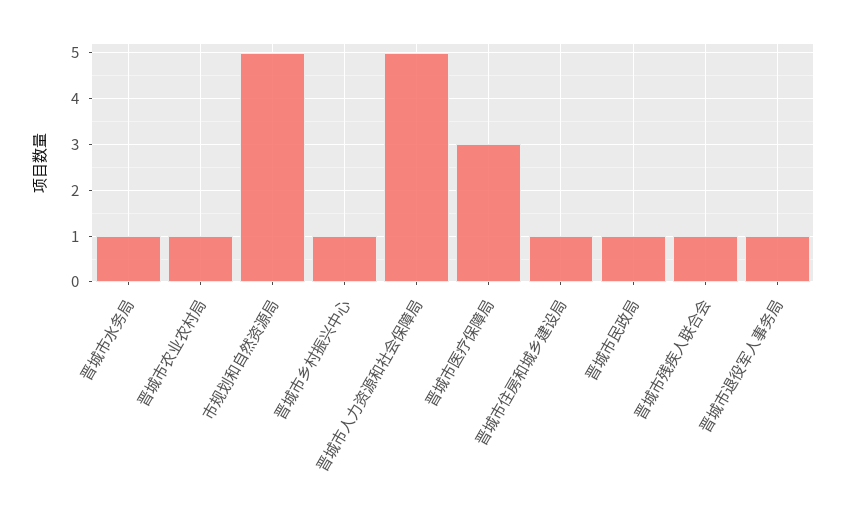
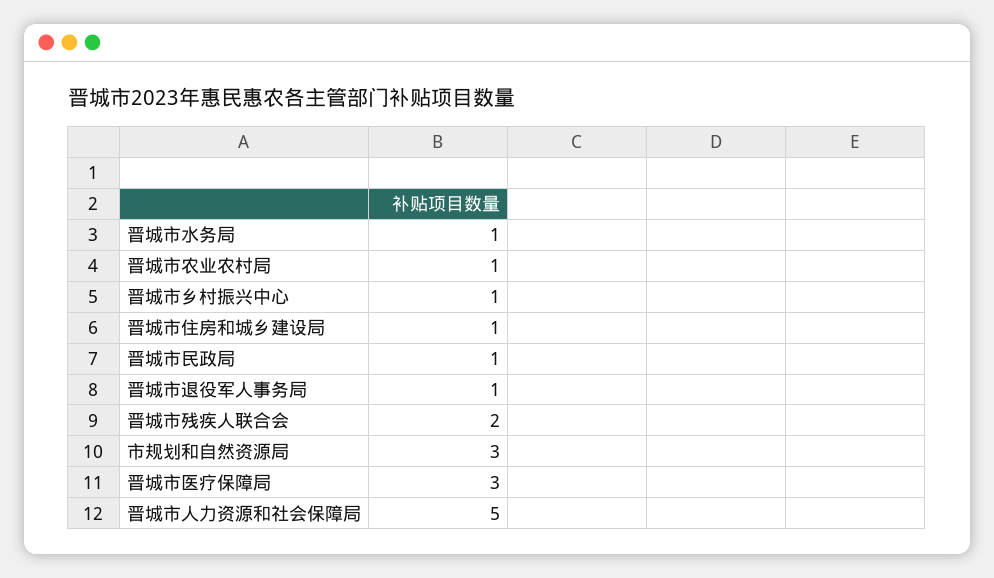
  {
    "晋城市水务局": 1,
    "晋城市农业农村局": 1,
-   "市规划和自然资源局": 5,
+   "市规划和自然资源局": 3,
    "晋城市乡村振兴中心": 1,
    "晋城市人力资源和社会保障局": 5,
    "晋城市医疗保障局": 3,
    "晋城市住房和城乡建设局": 1,
    "晋城市民政局": 1,
-   "晋城市残疾人联合会": 1,
+   "晋城市残疾人联合会": 2,
    "晋城市退役军人事务局": 1
  }

